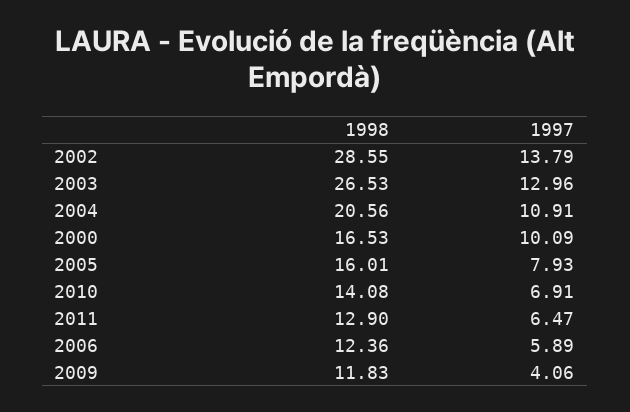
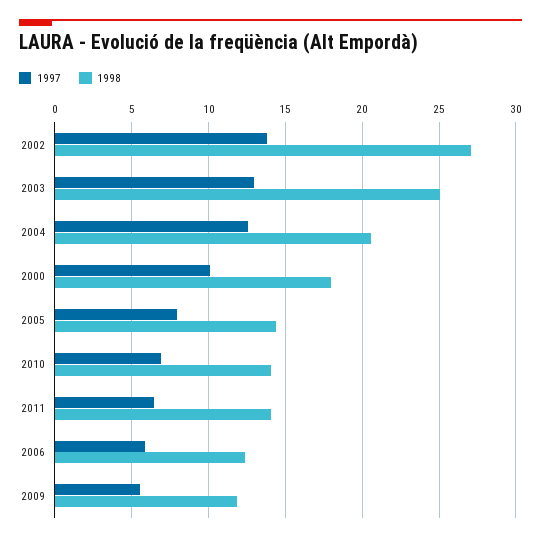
  {
    "1998": {
-     "2002": 28.55,
+     "2002": 27,
-     "2003": 26.53,
+     "2003": 25,
      "2004": 20.56,
-     "2000": 16.53,
+     "2000": 18,
-     "2005": 16.01,
+     "2005": 14.5,
      "2010": 14.08,
-     "2011": 12.9,
+     "2011": 14,
      "2006": 12.36,
      "2009": 11.83
    },
    "1997": {
      "2002": 13.79,
      "2003": 12.96,
-     "2004": 10.91,
+     "2004": 12.5,
      "2000": 10.09,
      "2005": 7.93,
      "2010": 6.91,
      "2011": 6.47,
      "2006": 5.89,
-     "2009": 4.06
+     "2009": 5.5
    }
  }

